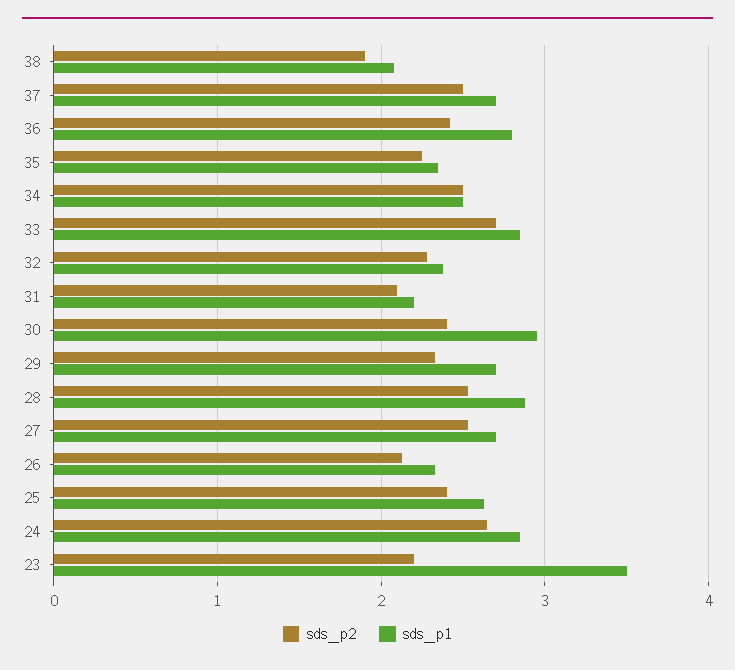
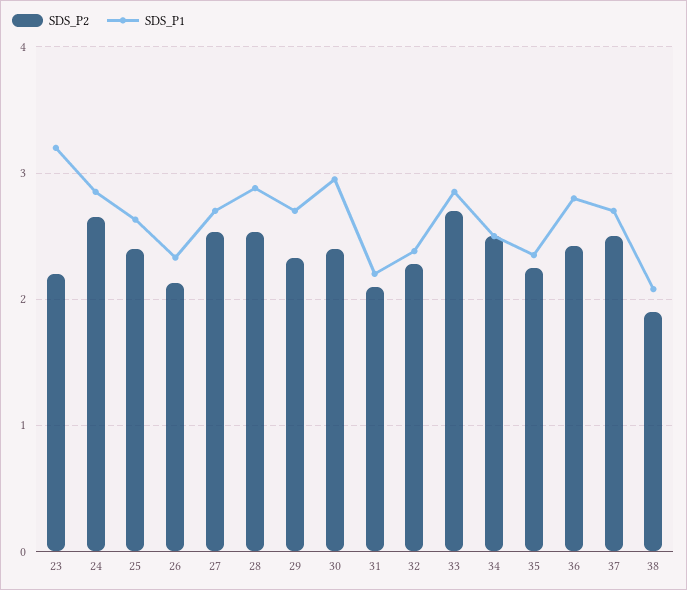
  {
    "sds_p2": {
      "38": 1.9,
      "37": 2.5,
      "36": 2.4,
      "35": 2.3,
      "34": 2.5,
      "33": 2.7,
      "32": 2.3,
      "31": 2.1,
      "30": 2.4,
      "29": 2.3,
      "28": 2.5,
      "27": 2.5,
      "26": 2.1,
      "25": 2.4,
      "24": 2.7,
      "23": 2.2
    },
    "sds_p1": {
      "38": 2.1,
      "37": 2.7,
      "36": 2.8,
      "35": 2.4,
      "34": 2.5,
      "33": 2.9,
      "32": 2.4,
      "31": 2.2,
      "30": 3,
      "29": 2.7,
      "28": 2.9,
      "27": 2.7,
      "26": 2.3,
      "25": 2.6,
      "24": 2.9,
-     "23": 3.5
+     "23": 3.2
    }
  }

